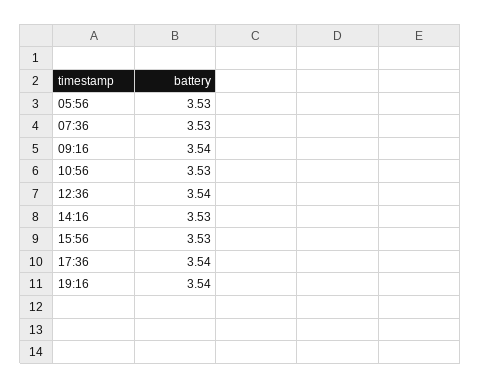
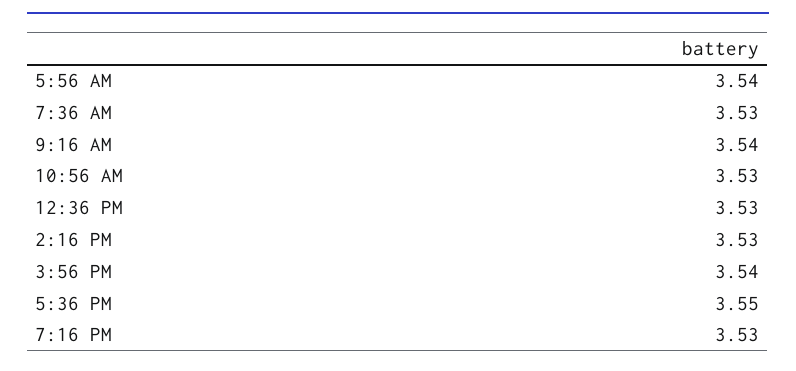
  {
-   "05:56": 3.53,
+   "05:56": 3.54,
    "07:36": 3.53,
    "09:16": 3.54,
    "10:56": 3.53,
-   "12:36": 3.54,
+   "12:36": 3.53,
    "14:16": 3.53,
-   "15:56": 3.53,
+   "15:56": 3.54,
-   "17:36": 3.54,
+   "17:36": 3.55,
-   "19:16": 3.54
+   "19:16": 3.53
  }

